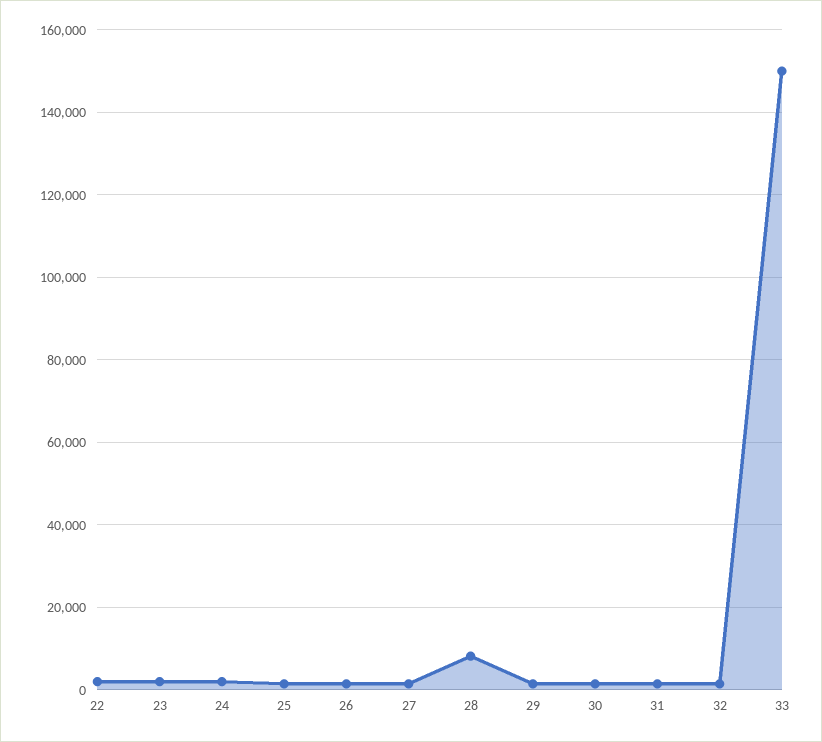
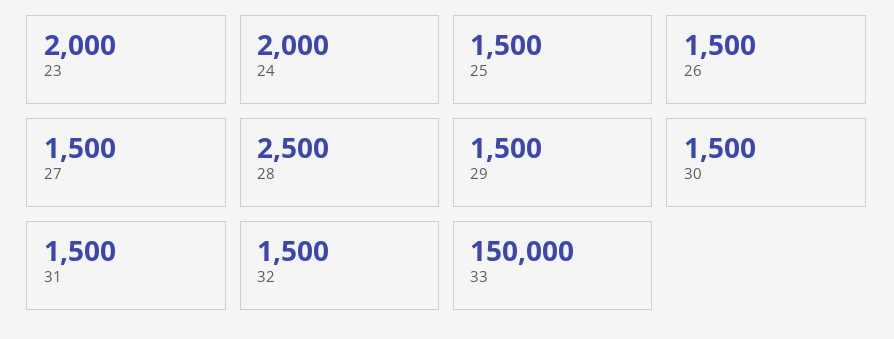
  {
-   "22": 2000,
    "23": 2000,
    "24": 2000,
    "25": 1500,
    "26": 1500,
    "27": 1500,
-   "28": 8000,
+   "28": 2500,
    "29": 1500,
    "30": 1500,
    "31": 1500,
    "32": 1500,
    "33": 150000
  }

